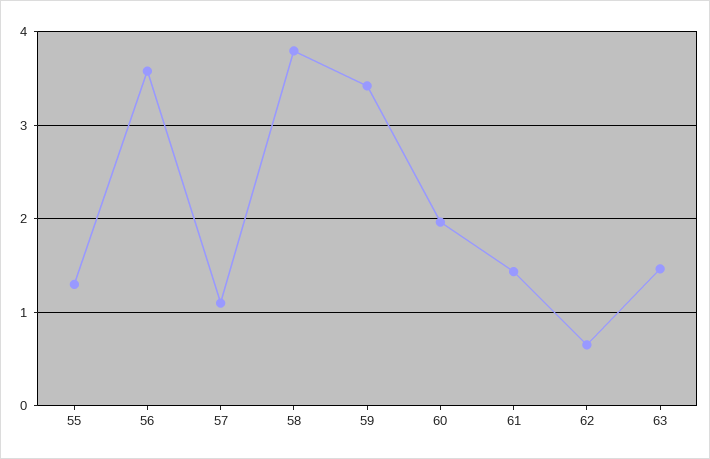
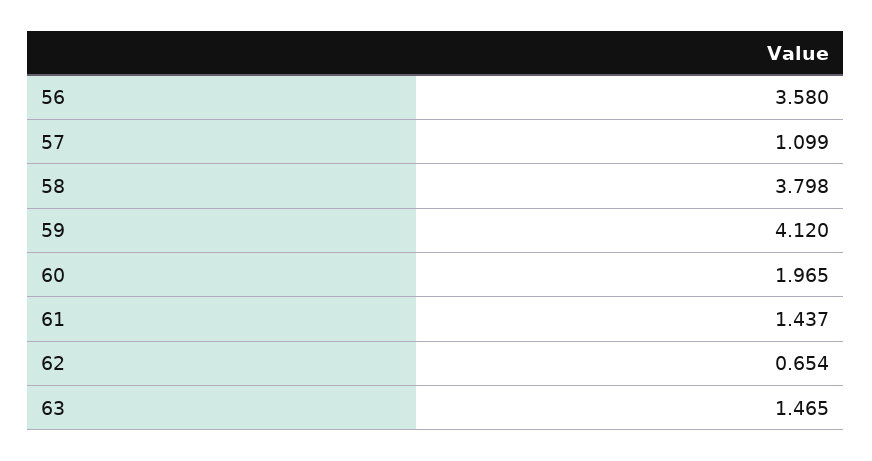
  {
-   "55": 1.3,
    "56": 3.58,
    "57": 1.099,
    "58": 3.798,
-   "59": 3.4,
+   "59": 4.12,
    "60": 1.965,
    "61": 1.437,
    "62": 0.654,
    "63": 1.465
  }

